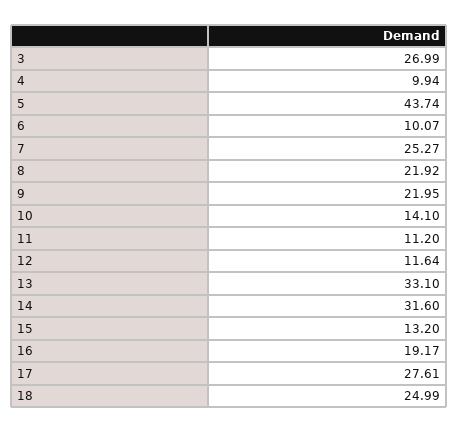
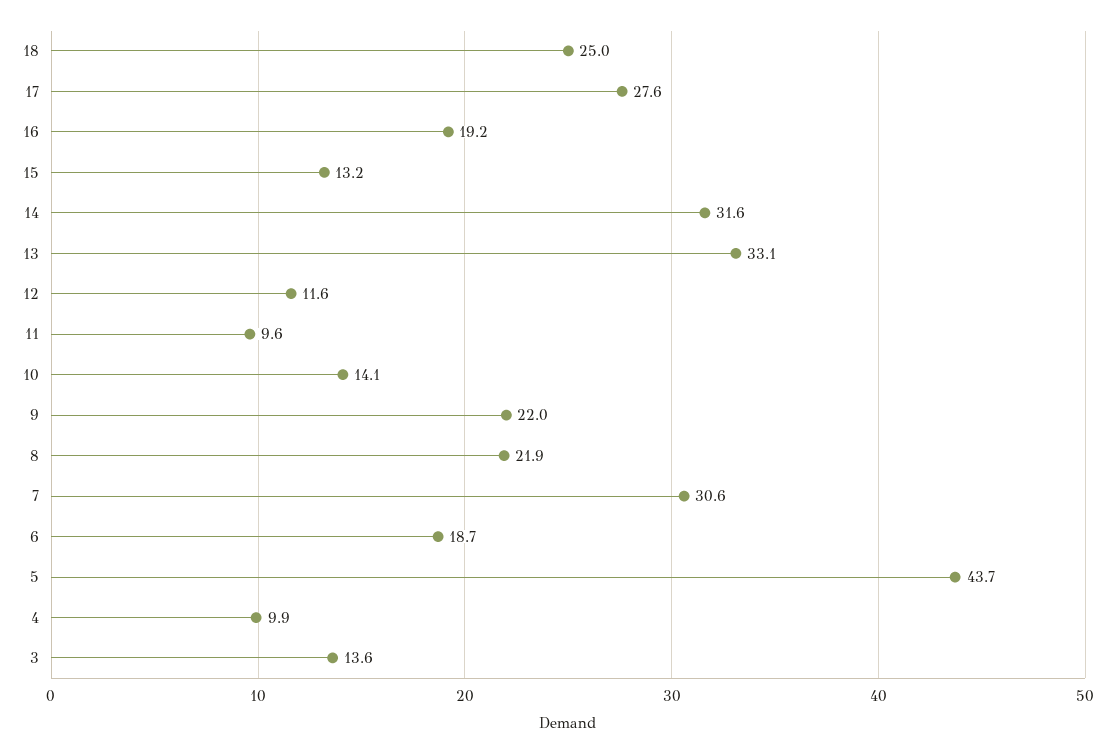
  {
-   "3": 26.99,
+   "3": 13.6,
    "4": 9.94,
    "5": 43.74,
-   "6": 10.07,
+   "6": 18.7,
-   "7": 25.27,
+   "7": 30.6,
    "8": 21.92,
    "9": 21.95,
    "10": 14.1,
-   "11": 11.2,
+   "11": 9.6,
    "12": 11.64,
    "13": 33.1,
    "14": 31.6,
    "15": 13.2,
    "16": 19.17,
    "17": 27.61,
    "18": 24.99
  }

